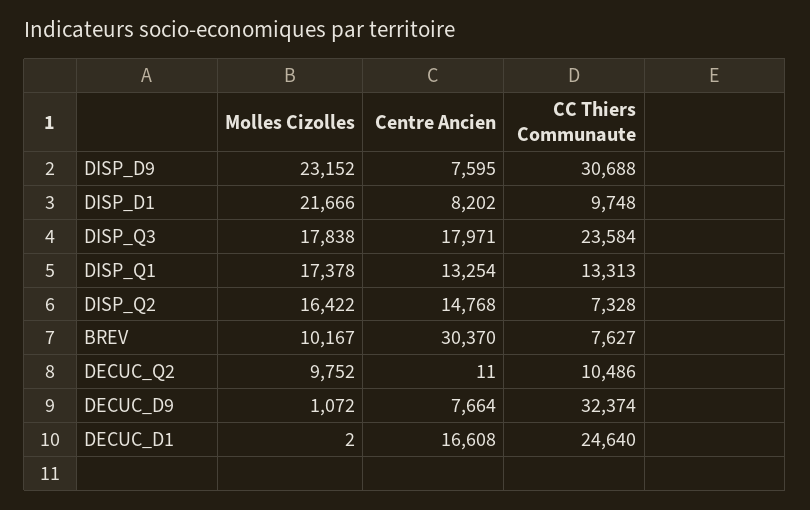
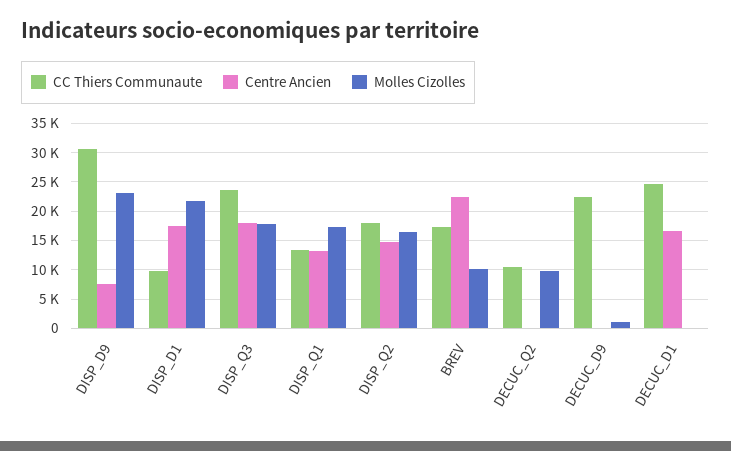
  {
    "Molles Cizolles": {
      "DISP_D9": 23152,
      "DISP_D1": 21666,
      "DISP_Q3": 17838,
      "DISP_Q1": 17378,
      "DISP_Q2": 16422,
      "BREV": 10167,
      "DECUC_Q2": 9752,
      "DECUC_D9": 1072,
      "DECUC_D1": 2
    },
    "Centre Ancien": {
      "DISP_D9": 7595,
-     "DISP_D1": 8202,
+     "DISP_D1": 17500,
      "DISP_Q3": 17971,
      "DISP_Q1": 13254,
      "DISP_Q2": 14768,
-     "BREV": 30370,
+     "BREV": 22500,
      "DECUC_Q2": 11,
-     "DECUC_D9": 7664,
+     "DECUC_D9": 0,
      "DECUC_D1": 16608
    },
    "CC Thiers Communaute": {
      "DISP_D9": 30688,
      "DISP_D1": 9748,
      "DISP_Q3": 23584,
      "DISP_Q1": 13313,
-     "DISP_Q2": 7328,
+     "DISP_Q2": 17500,
-     "BREV": 7627,
+     "BREV": 17500,
      "DECUC_Q2": 10486,
-     "DECUC_D9": 32374,
+     "DECUC_D9": 22500,
      "DECUC_D1": 24640
    }
  }

